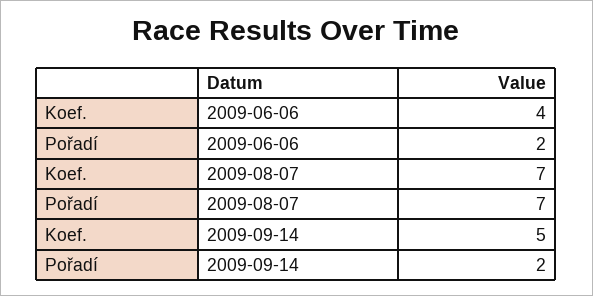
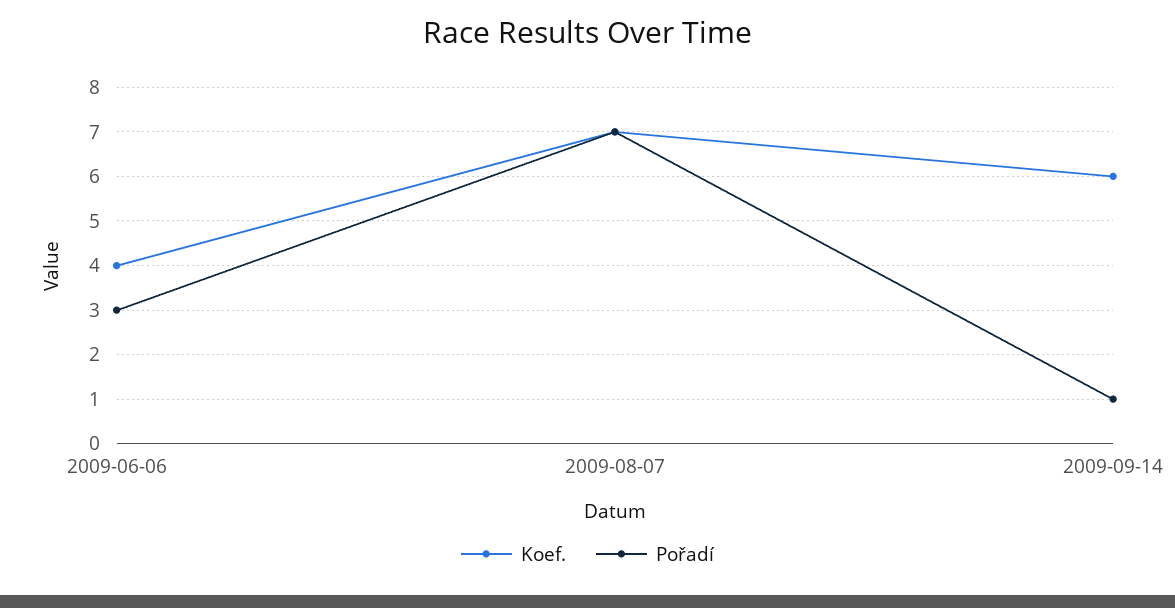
  {
    "Koef.": {
      "2009-06-06": 4,
      "2009-08-07": 7,
-     "2009-09-14": 5
+     "2009-09-14": 6
    },
    "Pořadí": {
-     "2009-06-06": 2,
+     "2009-06-06": 3,
      "2009-08-07": 7,
-     "2009-09-14": 2
+     "2009-09-14": 1
    }
  }

